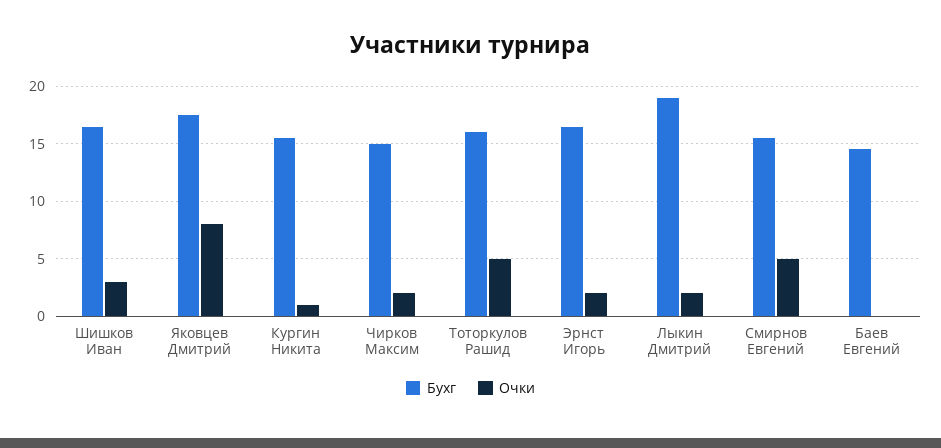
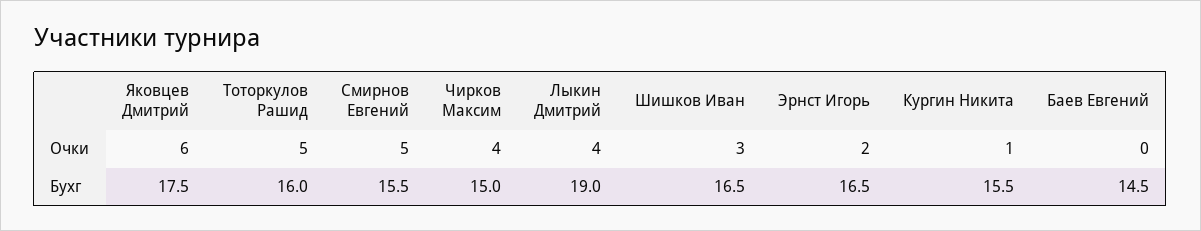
  {
    "Бухг": {
      "Шишков Иван": 16.5,
      "Яковцев Дмитрий": 17.5,
      "Кургин Никита": 15.5,
      "Чирков Максим": 15,
      "Тоторкулов Рашид": 16,
      "Эрнст Игорь": 16.5,
      "Лыкин Дмитрий": 19,
      "Смирнов Евгений": 15.5,
      "Баев Евгений": 14.5
    },
    "Очки": {
      "Шишков Иван": 3,
-     "Яковцев Дмитрий": 8,
+     "Яковцев Дмитрий": 6,
      "Кургин Никита": 1,
-     "Чирков Максим": 2,
+     "Чирков Максим": 4,
      "Тоторкулов Рашид": 5,
      "Эрнст Игорь": 2,
-     "Лыкин Дмитрий": 2,
+     "Лыкин Дмитрий": 4,
      "Смирнов Евгений": 5,
      "Баев Евгений": 0
    }
  }

